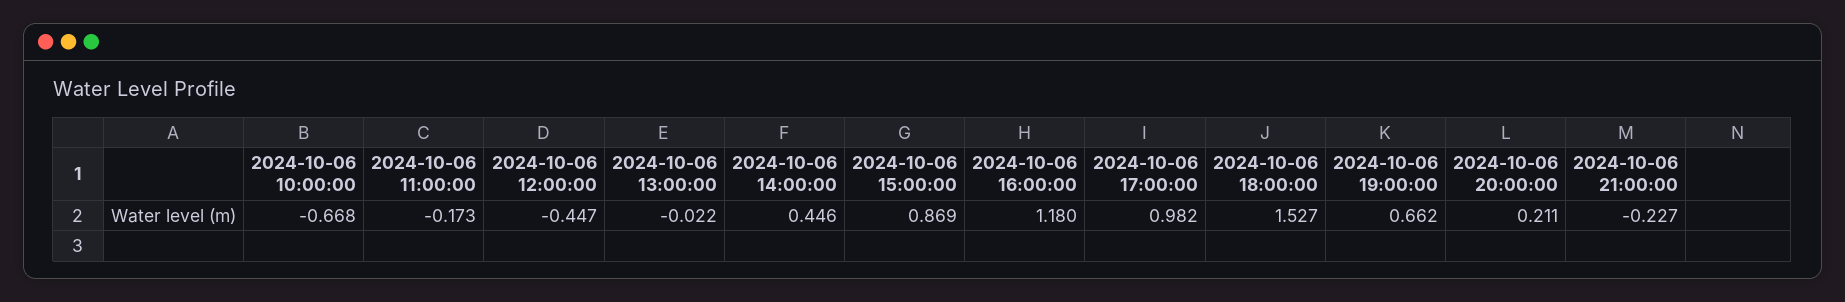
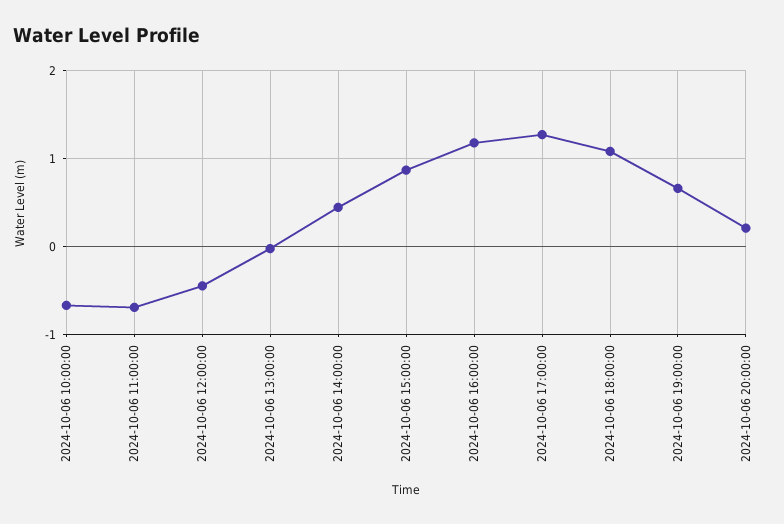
  {
    "2024-10-06 10:00:00": -0.668,
-   "2024-10-06 11:00:00": -0.173,
+   "2024-10-06 11:00:00": -0.7,
    "2024-10-06 12:00:00": -0.447,
    "2024-10-06 13:00:00": -0.022,
    "2024-10-06 14:00:00": 0.446,
    "2024-10-06 15:00:00": 0.869,
    "2024-10-06 16:00:00": 1.18,
-   "2024-10-06 17:00:00": 0.982,
+   "2024-10-06 17:00:00": 1.3,
-   "2024-10-06 18:00:00": 1.527,
+   "2024-10-06 18:00:00": 1.1,
    "2024-10-06 19:00:00": 0.662,
-   "2024-10-06 20:00:00": 0.211,
+   "2024-10-06 20:00:00": 0.211
-   "2024-10-06 21:00:00": -0.227
  }

